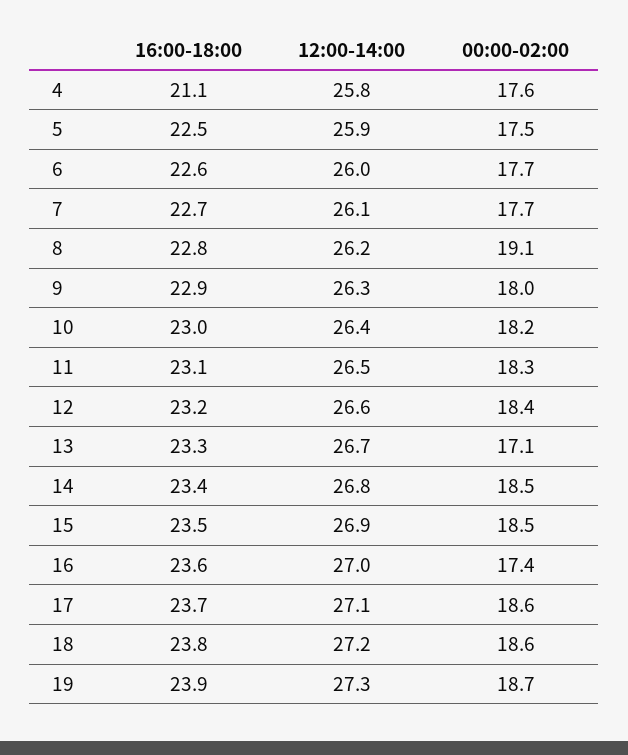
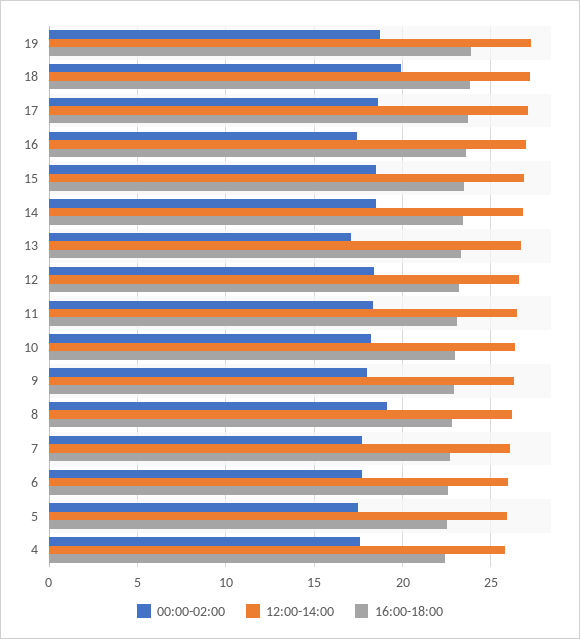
  {
    "16:00-18:00": {
-     "4": 21.1,
+     "4": 22.5,
      "5": 22.5,
      "6": 22.6,
      "7": 22.7,
      "8": 22.8,
      "9": 22.9,
      "10": 23,
      "11": 23.1,
      "12": 23.2,
      "13": 23.3,
      "14": 23.4,
      "15": 23.5,
      "16": 23.6,
      "17": 23.7,
      "18": 23.8,
      "19": 23.9
    },
    "12:00-14:00": {
      "4": 25.8,
      "5": 25.9,
      "6": 26,
      "7": 26.1,
      "8": 26.2,
      "9": 26.3,
      "10": 26.4,
      "11": 26.5,
      "12": 26.6,
      "13": 26.7,
      "14": 26.8,
      "15": 26.9,
      "16": 27,
      "17": 27.1,
      "18": 27.2,
      "19": 27.3
    },
    "00:00-02:00": {
      "4": 17.6,
      "5": 17.5,
      "6": 17.7,
      "7": 17.7,
      "8": 19.1,
      "9": 18,
      "10": 18.2,
      "11": 18.3,
      "12": 18.4,
      "13": 17.1,
      "14": 18.5,
      "15": 18.5,
      "16": 17.4,
      "17": 18.6,
-     "18": 18.6,
+     "18": 20,
      "19": 18.7
    }
  }

